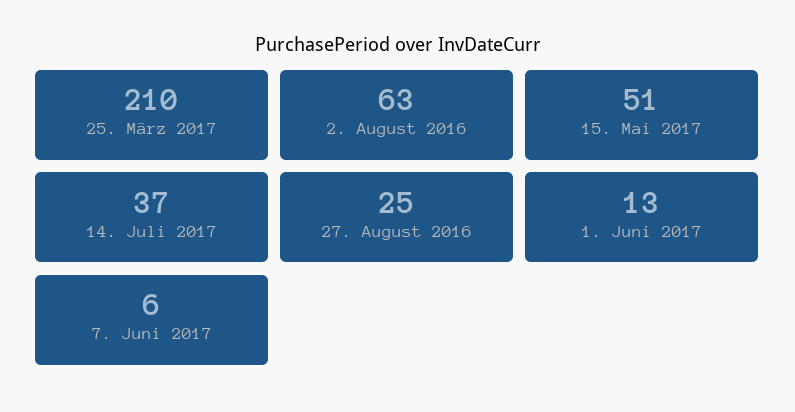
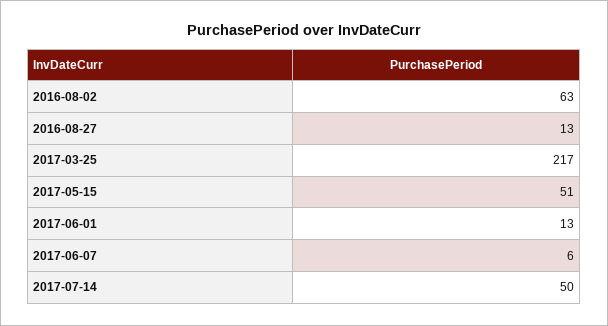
  {
-   "25. März 2017": 210,
+   "25. März 2017": 217,
    "2. August 2016": 63,
    "15. Mai 2017": 51,
-   "14. Juli 2017": 37,
+   "14. Juli 2017": 50,
-   "27. August 2016": 25,
+   "27. August 2016": 13,
    "1. Juni 2017": 13,
    "7. Juni 2017": 6
  }

